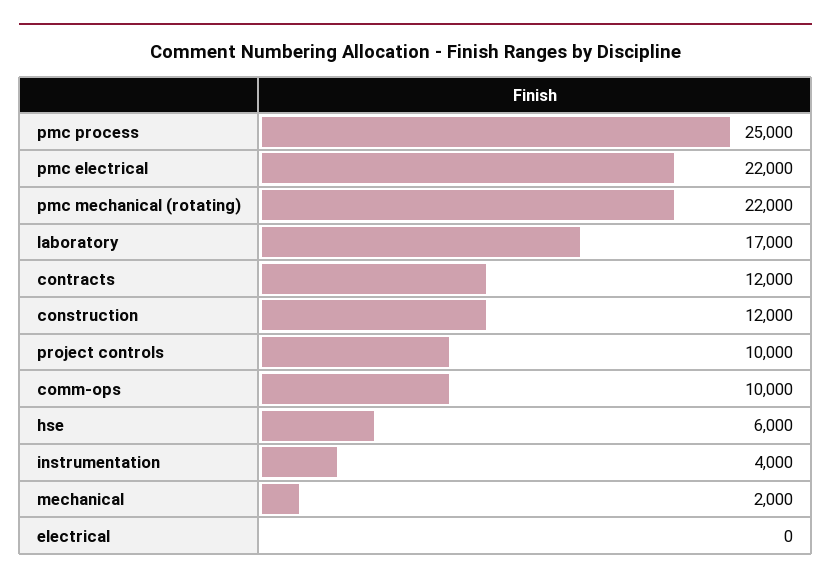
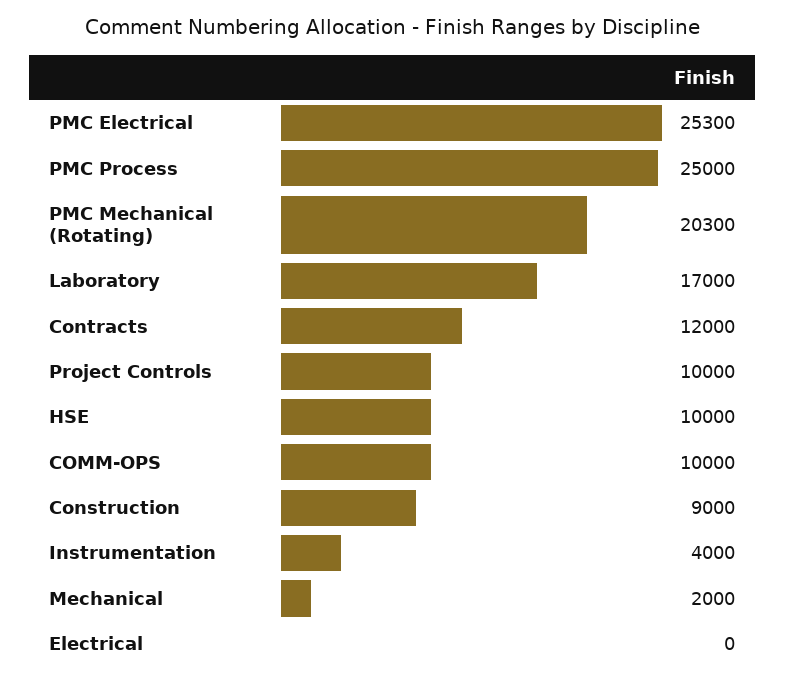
  {
    "pmc process": 25000,
-   "pmc electrical": 22000,
+   "pmc electrical": 25300,
-   "pmc mechanical (rotating)": 22000,
+   "pmc mechanical (rotating)": 20300,
    "laboratory": 17000,
    "contracts": 12000,
-   "construction": 12000,
+   "construction": 9000,
    "project controls": 10000,
    "comm-ops": 10000,
-   "hse": 6000,
+   "hse": 10000,
    "instrumentation": 4000,
    "mechanical": 2000,
    "electrical": 0
  }

